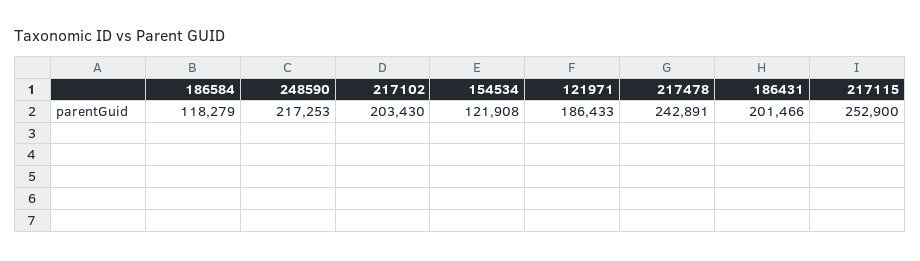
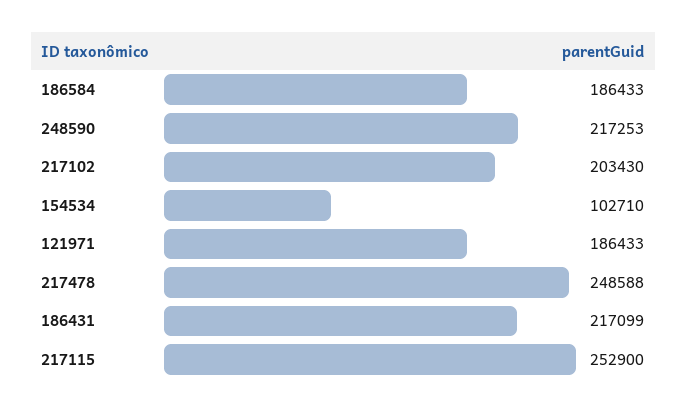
  {
-   "186584": 118279,
+   "186584": 186433,
    "248590": 217253,
    "217102": 203430,
-   "154534": 121908,
+   "154534": 102710,
    "121971": 186433,
-   "217478": 242891,
+   "217478": 248588,
-   "186431": 201466,
+   "186431": 217099,
    "217115": 252900
  }

